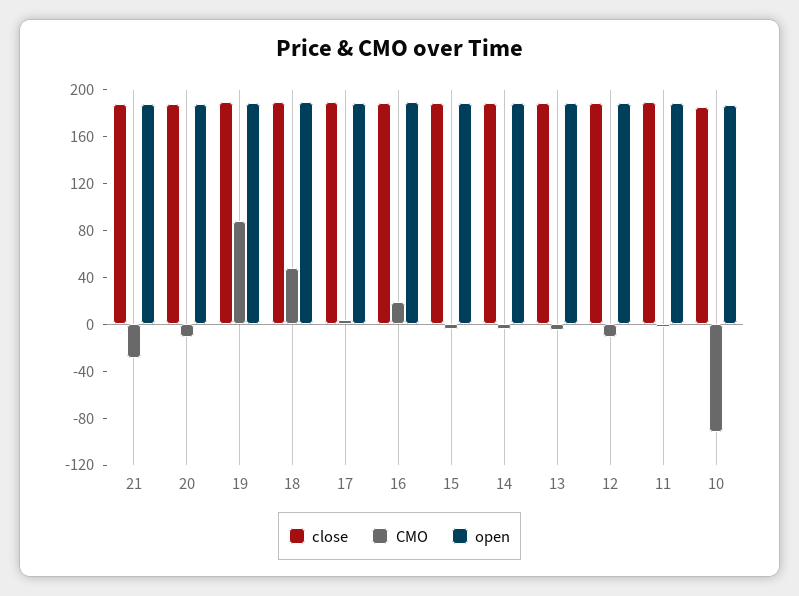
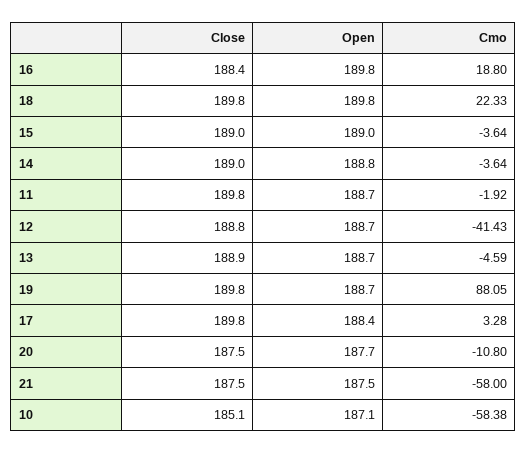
  {
    "close": {
      "21": 187.5,
      "20": 187.5,
      "19": 189.8,
      "18": 189.8,
      "17": 189.8,
      "16": 188.4,
      "15": 189,
      "14": 189,
      "13": 188.9,
      "12": 188.8,
      "11": 189.8,
      "10": 185.1
    },
    "CMO": {
-     "21": -30,
+     "21": -58,
      "20": -10.8,
      "19": 88.05,
-     "18": 50,
+     "18": 22.33,
      "17": 3.28,
      "16": 18.8,
      "15": -3.64,
      "14": -3.64,
      "13": -4.59,
-     "12": -10,
+     "12": -41.43,
      "11": -1.92,
-     "10": -90
+     "10": -58.38
    },
    "open": {
      "21": 187.5,
      "20": 187.7,
      "19": 188.7,
      "18": 189.8,
      "17": 188.4,
      "16": 189.8,
      "15": 189,
      "14": 188.8,
      "13": 188.7,
      "12": 188.7,
      "11": 188.7,
      "10": 187.1
    }
  }

